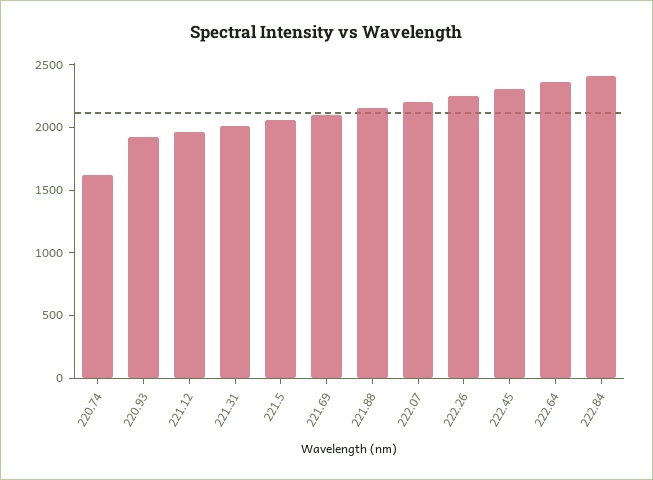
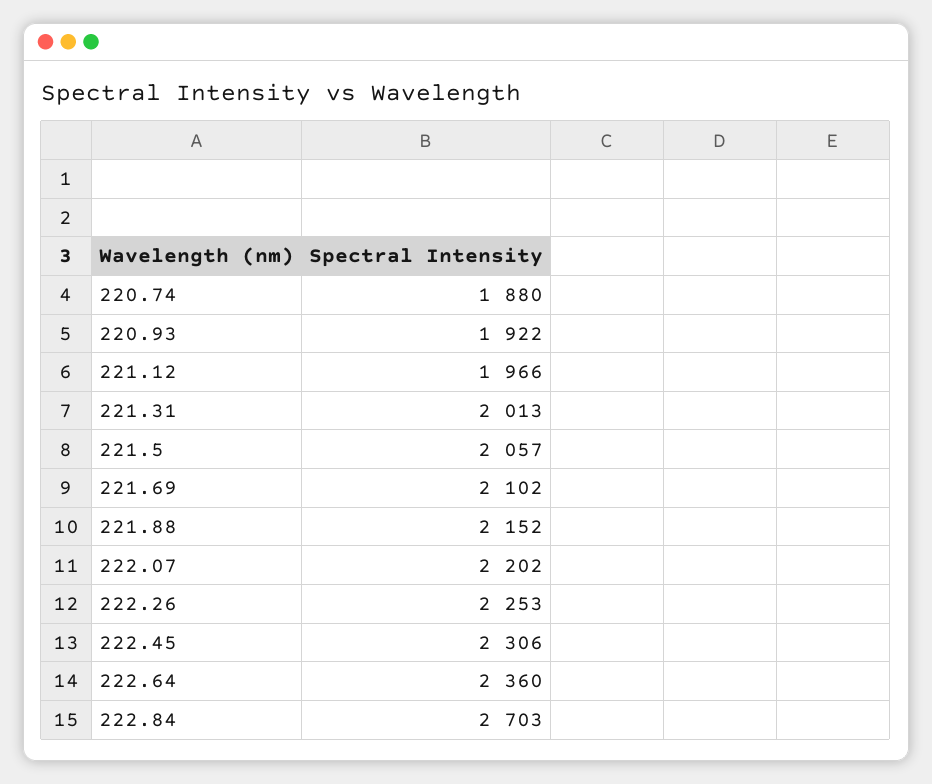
  {
-   "220.74": 1600,
+   "220.74": 1880,
    "220.93": 1922,
    "221.12": 1966,
    "221.31": 2013,
    "221.5": 2057,
    "221.69": 2102,
    "221.88": 2152,
    "222.07": 2202,
    "222.26": 2253,
    "222.45": 2306,
    "222.64": 2360,
-   "222.84": 2400
+   "222.84": 2703
  }

